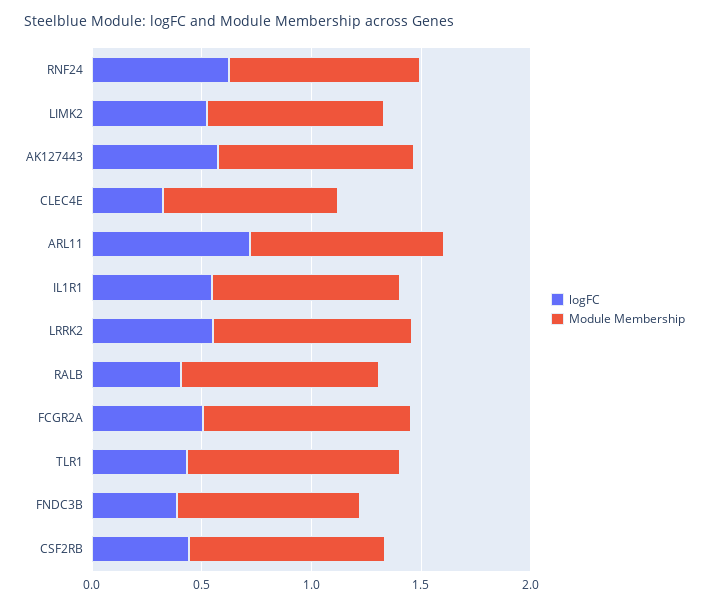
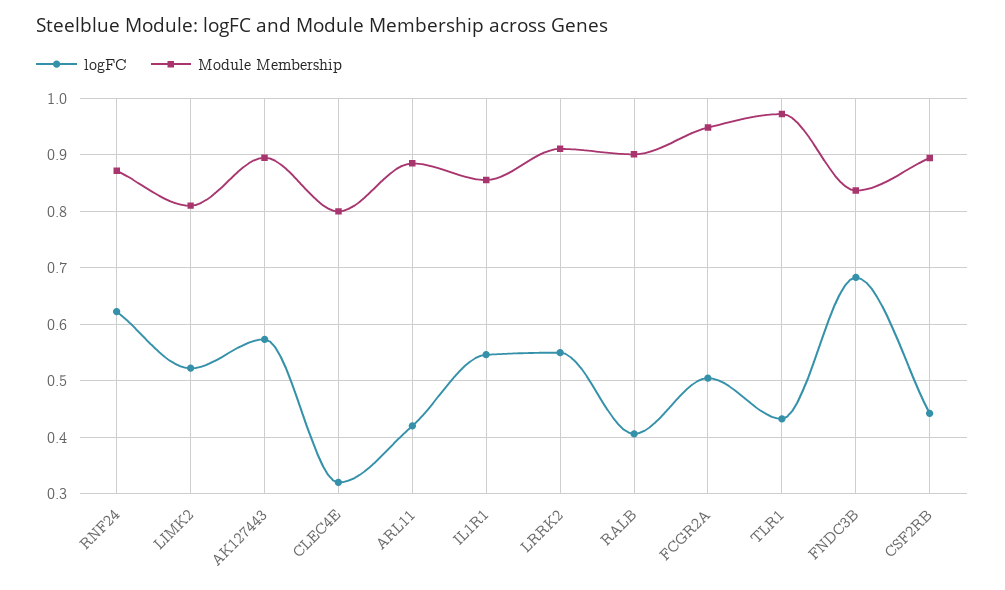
  {
    "logFC": {
      "RNF24": 0.62,
      "LIMK2": 0.52,
      "AK127443": 0.58,
      "CLEC4E": 0.32,
-     "ARL11": 0.7,
+     "ARL11": 0.42,
      "IL1R1": 0.54,
      "LRRK2": 0.56,
      "RALB": 0.4,
      "FCGR2A": 0.5,
      "TLR1": 0.44,
-     "FNDC3B": 0.4,
+     "FNDC3B": 0.68,
      "CSF2RB": 0.44
    },
    "Module Membership": {
      "RNF24": 0.88,
      "LIMK2": 0.82,
      "AK127443": 0.9,
      "CLEC4E": 0.8,
      "ARL11": 0.88,
      "IL1R1": 0.86,
      "LRRK2": 0.92,
      "RALB": 0.9,
      "FCGR2A": 0.94,
      "TLR1": 0.98,
      "FNDC3B": 0.84,
      "CSF2RB": 0.9
    }
  }

